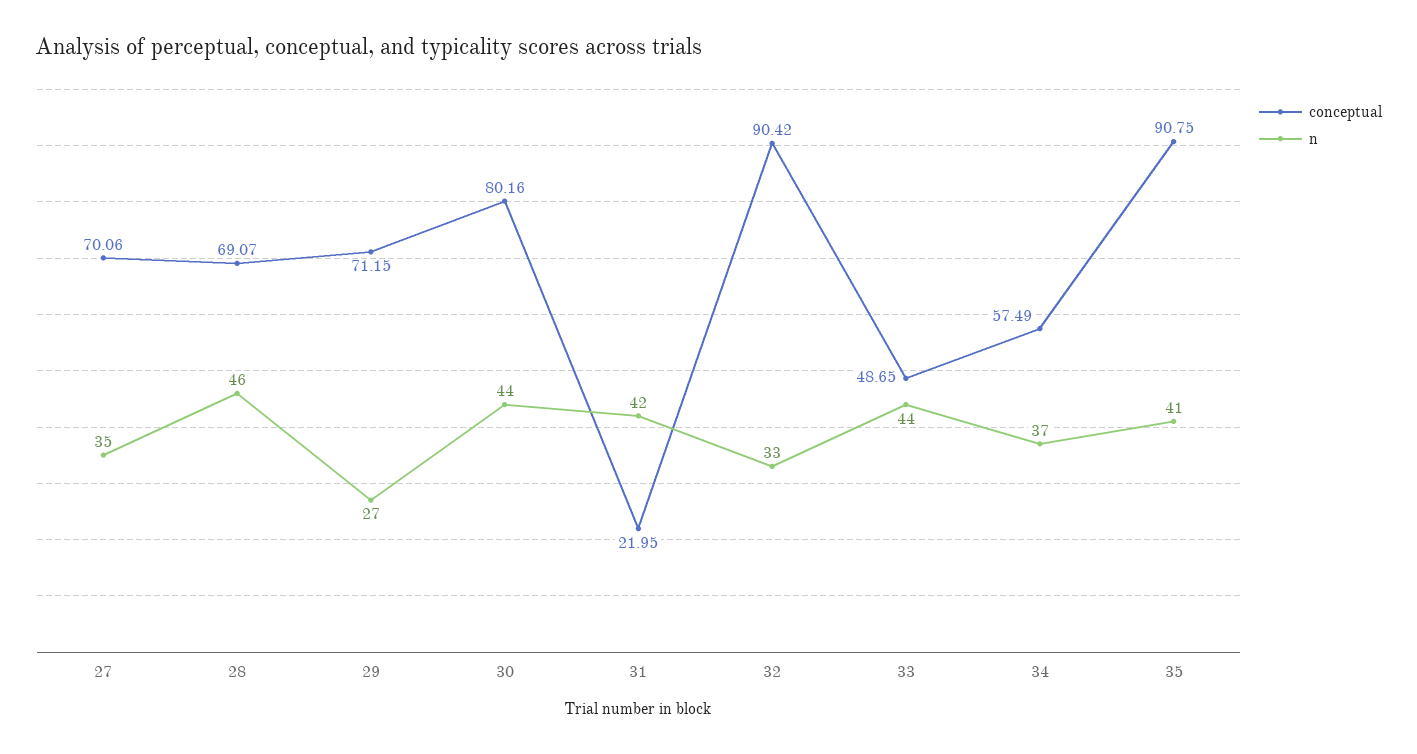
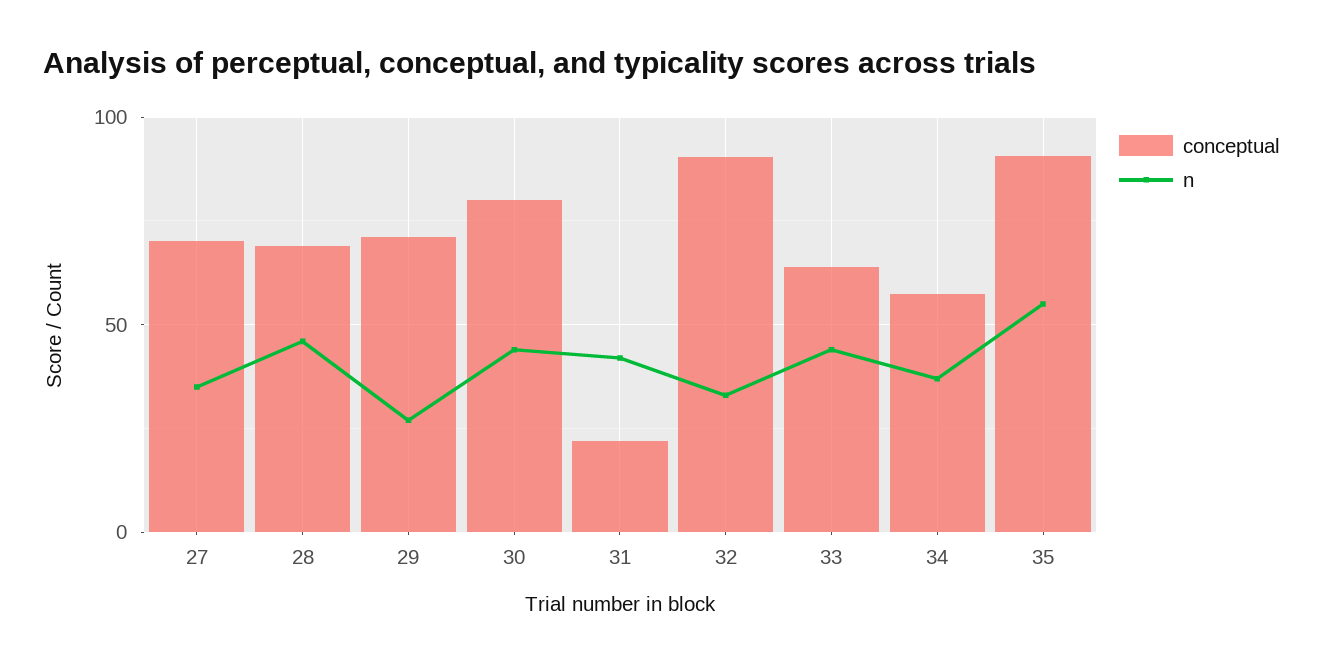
  {
    "conceptual": {
      "27": 70.06,
      "28": 69.07,
      "29": 71.15,
      "30": 80.16,
      "31": 21.95,
      "32": 90.42,
-     "33": 48.65,
+     "33": 65,
      "34": 57.49,
      "35": 90.75
    },
    "n": {
      "27": 35,
      "28": 46,
      "29": 27,
      "30": 44,
      "31": 42,
      "32": 33,
      "33": 44,
      "34": 37,
-     "35": 41
+     "35": 55
    }
  }

